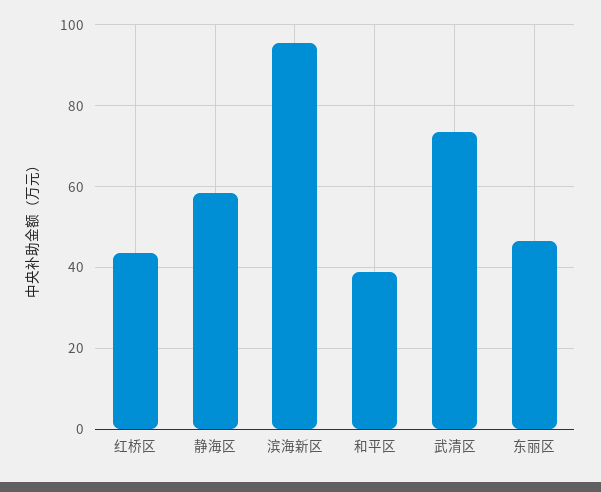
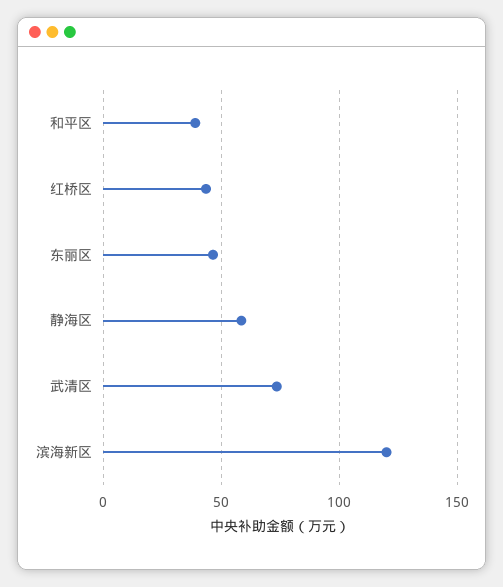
  {
    "红桥区": 44,
    "静海区": 58,
-   "滨海新区": 96,
+   "滨海新区": 120,
    "和平区": 40,
    "武清区": 74,
    "东丽区": 46
  }

